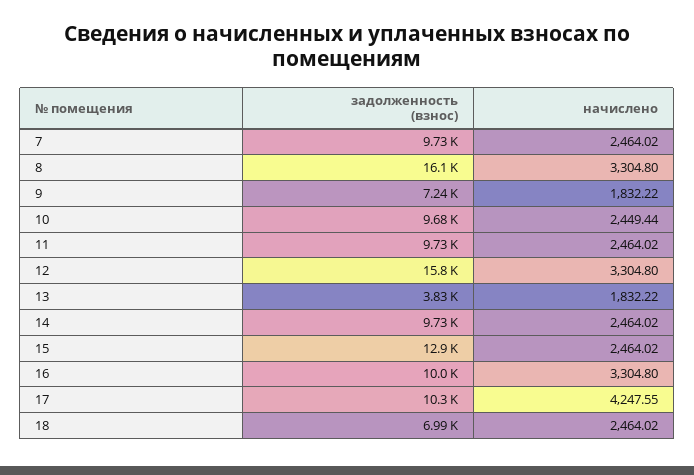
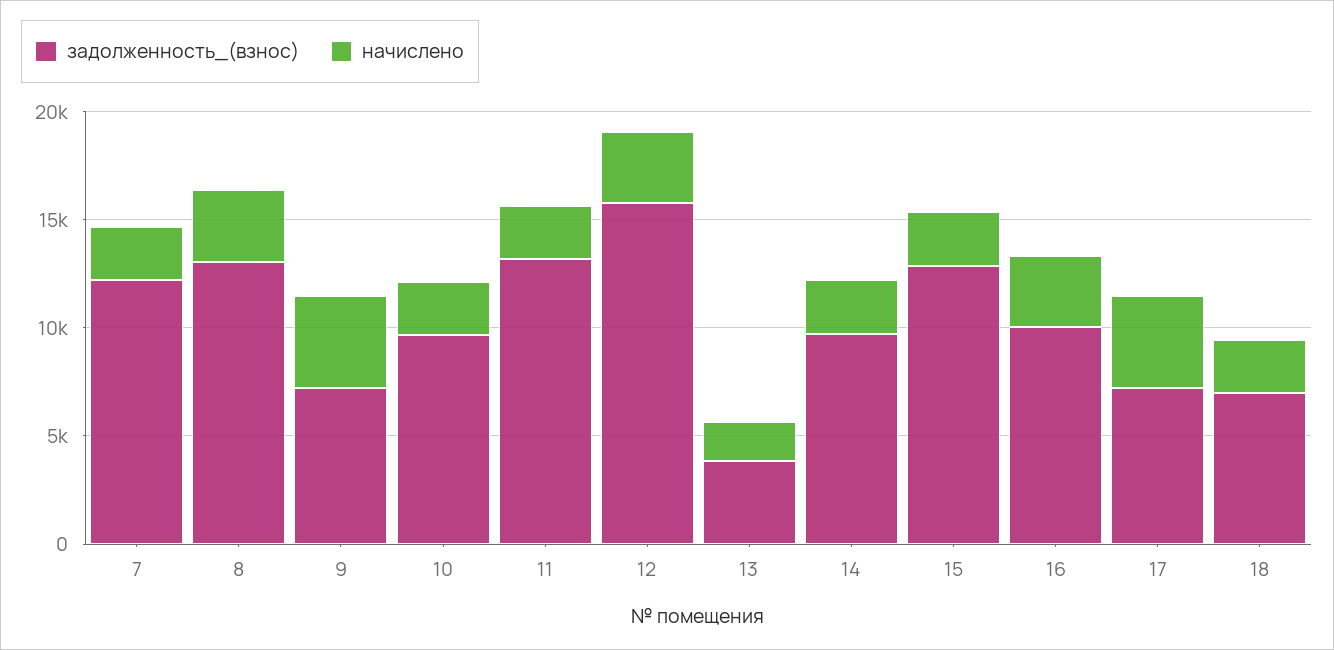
  {
    "задолженность (взнос)": {
-     "7": 9730,
+     "7": 12000,
-     "8": 16100,
+     "8": 13000,
      "9": 7240,
      "10": 9680,
-     "11": 9730,
+     "11": 13000,
      "12": 15800,
      "13": 3830,
      "14": 9730,
      "15": 12900,
      "16": 10000,
-     "17": 10300,
+     "17": 7000,
      "18": 6990
    },
    "начислено": {
      "7": 2464.02,
      "8": 3304.8,
-     "9": 1832.22,
+     "9": 4000,
      "10": 2449.44,
      "11": 2464.02,
      "12": 3304.8,
      "13": 1832.22,
      "14": 2464.02,
      "15": 2464.02,
      "16": 3304.8,
      "17": 4247.55,
      "18": 2464.02
    }
  }

